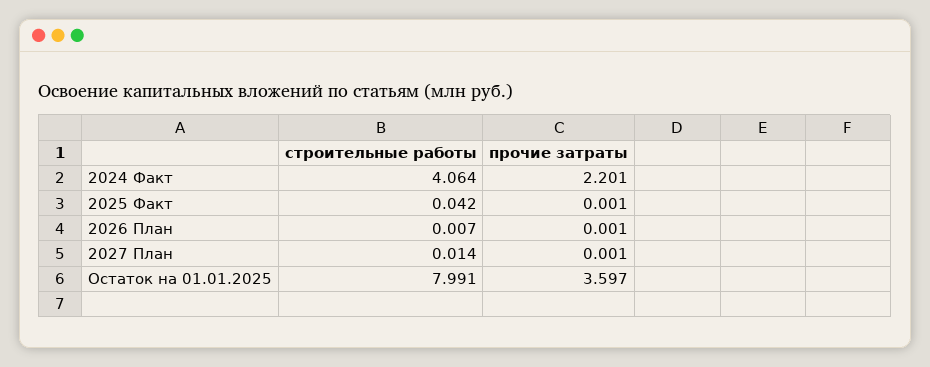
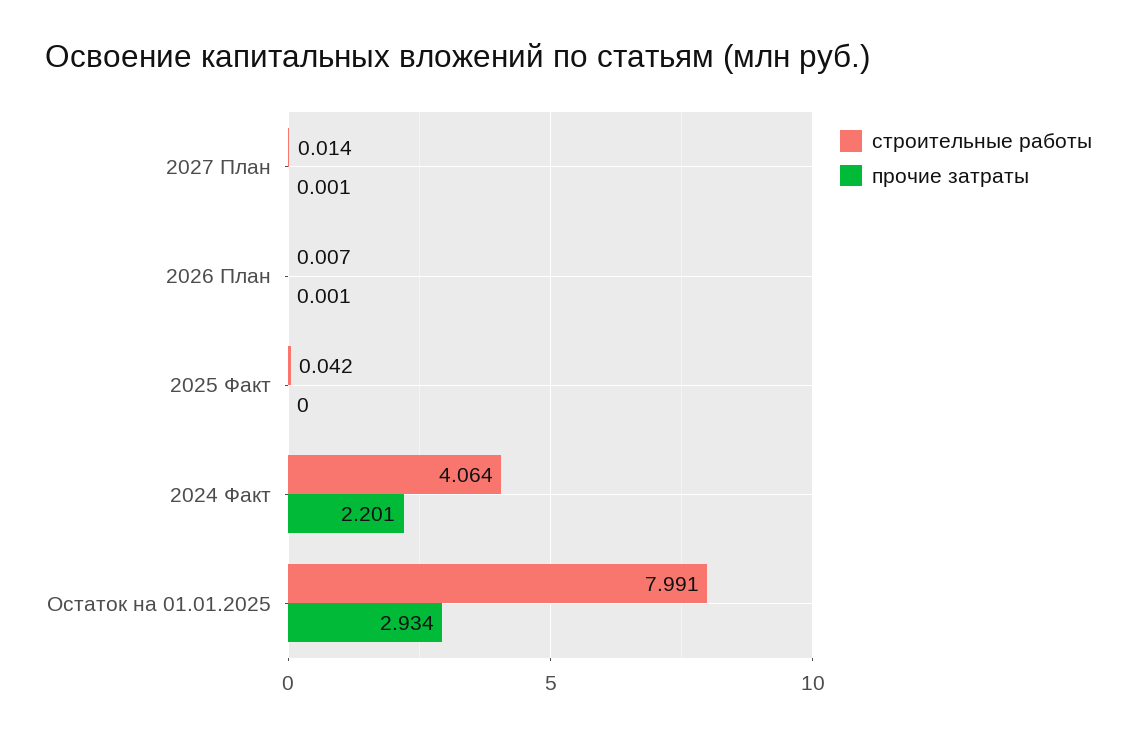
  {
    "строительные работы": {
      "2024 Факт": 4.064,
      "2025 Факт": 0.042,
      "2026 План": 0.007,
      "2027 План": 0.014,
      "Остаток на 01.01.2025": 7.991
    },
    "прочие затраты": {
      "2024 Факт": 2.201,
-     "2025 Факт": 0.001,
+     "2025 Факт": 0,
      "2026 План": 0.001,
      "2027 План": 0.001,
-     "Остаток на 01.01.2025": 3.597
+     "Остаток на 01.01.2025": 2.934
    }
  }

